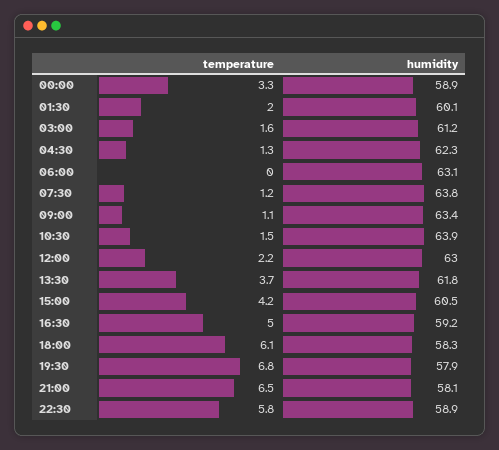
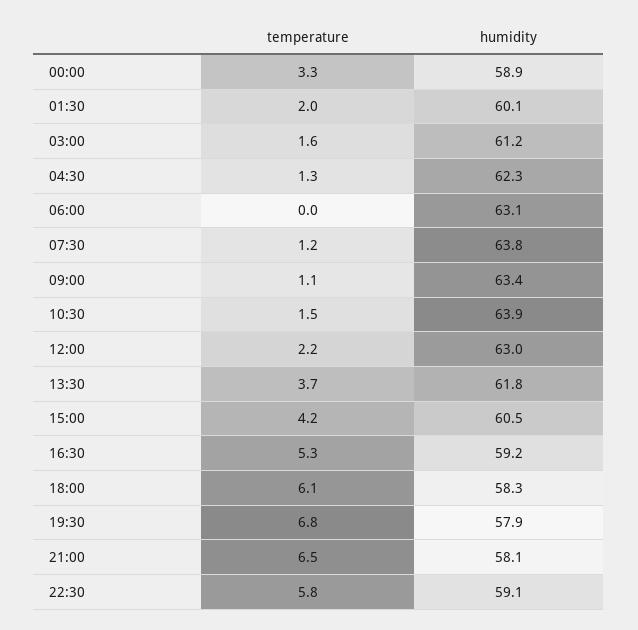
  {
    "temperature": {
      "00:00": 3.3,
      "01:30": 2,
      "03:00": 1.6,
      "04:30": 1.3,
      "06:00": 0,
      "07:30": 1.2,
      "09:00": 1.1,
      "10:30": 1.5,
      "12:00": 2.2,
      "13:30": 3.7,
      "15:00": 4.2,
-     "16:30": 5,
+     "16:30": 5.3,
      "18:00": 6.1,
      "19:30": 6.8,
      "21:00": 6.5,
      "22:30": 5.8
    },
    "humidity": {
      "00:00": 58.9,
      "01:30": 60.1,
      "03:00": 61.2,
      "04:30": 62.3,
      "06:00": 63.1,
      "07:30": 63.8,
      "09:00": 63.4,
      "10:30": 63.9,
      "12:00": 63,
      "13:30": 61.8,
      "15:00": 60.5,
      "16:30": 59.2,
      "18:00": 58.3,
      "19:30": 57.9,
      "21:00": 58.1,
-     "22:30": 58.9
+     "22:30": 59.1
    }
  }

